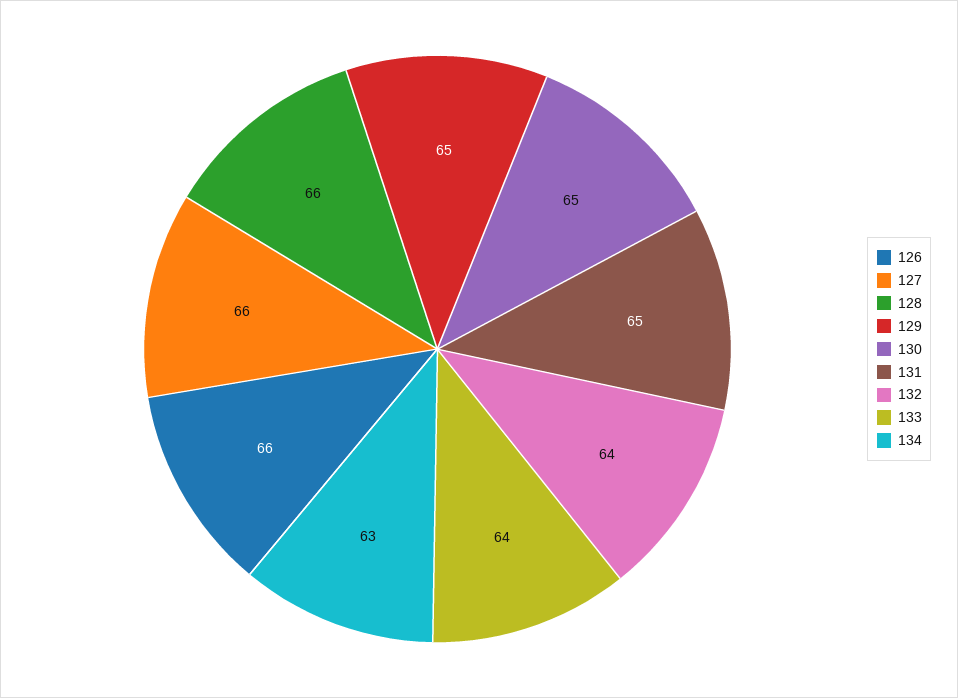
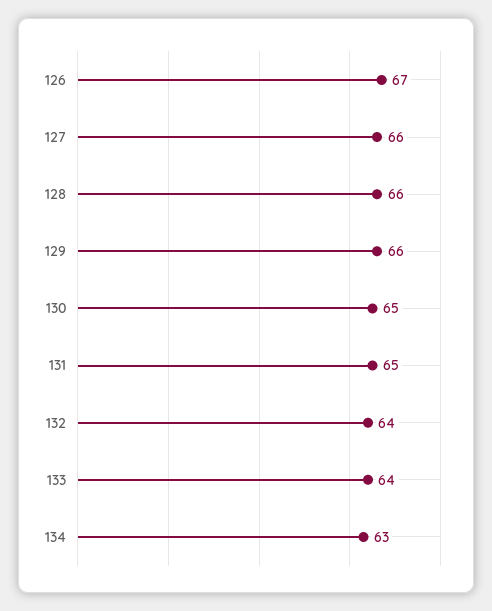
  {
-   "126": 66,
+   "126": 67,
    "127": 66,
    "128": 66,
-   "129": 65,
+   "129": 66,
    "130": 65,
    "131": 65,
    "132": 64,
    "133": 64,
    "134": 63
  }

